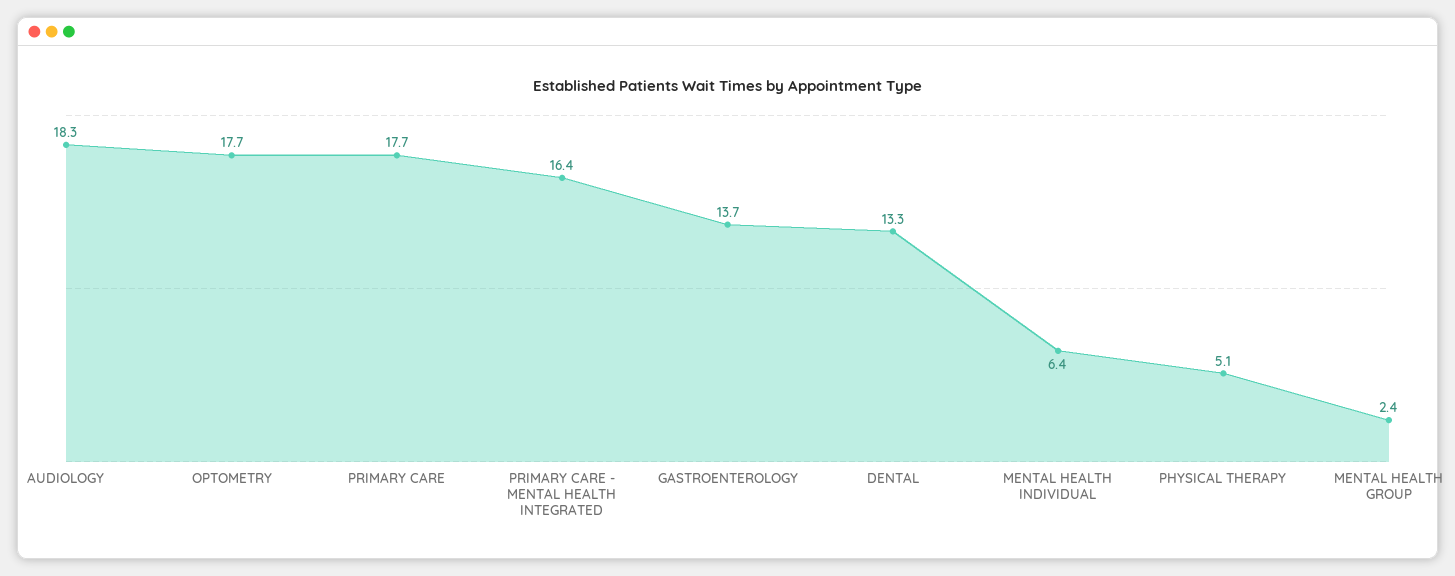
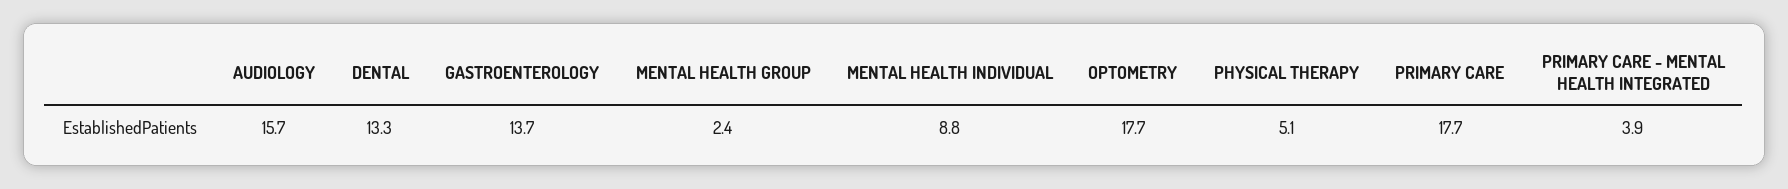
  {
-   "AUDIOLOGY": 18.3,
+   "AUDIOLOGY": 15.7,
    "OPTOMETRY": 17.7,
    "PRIMARY CARE": 17.7,
-   "PRIMARY CARE - MENTAL HEALTH INTEGRATED": 16.4,
+   "PRIMARY CARE - MENTAL HEALTH INTEGRATED": 3.9,
    "GASTROENTEROLOGY": 13.7,
    "DENTAL": 13.3,
-   "MENTAL HEALTH INDIVIDUAL": 6.4,
+   "MENTAL HEALTH INDIVIDUAL": 8.8,
    "PHYSICAL THERAPY": 5.1,
    "MENTAL HEALTH GROUP": 2.4
  }

